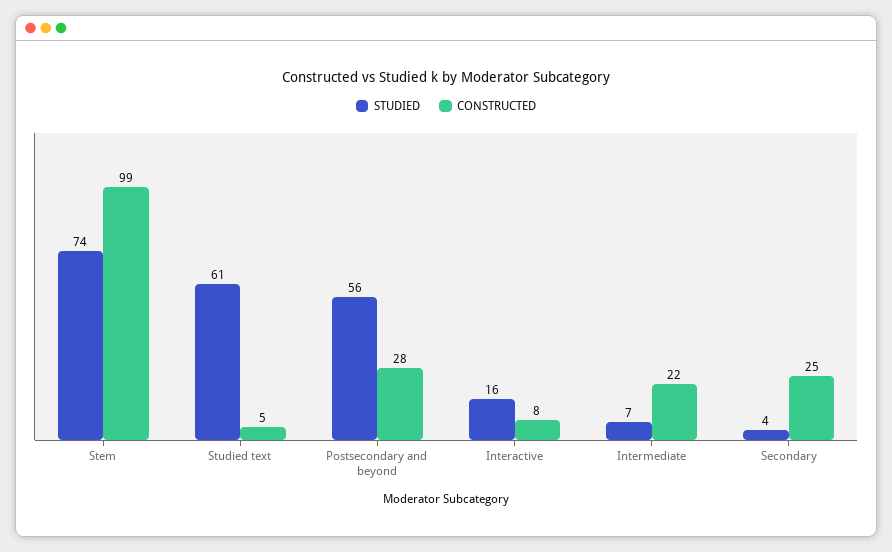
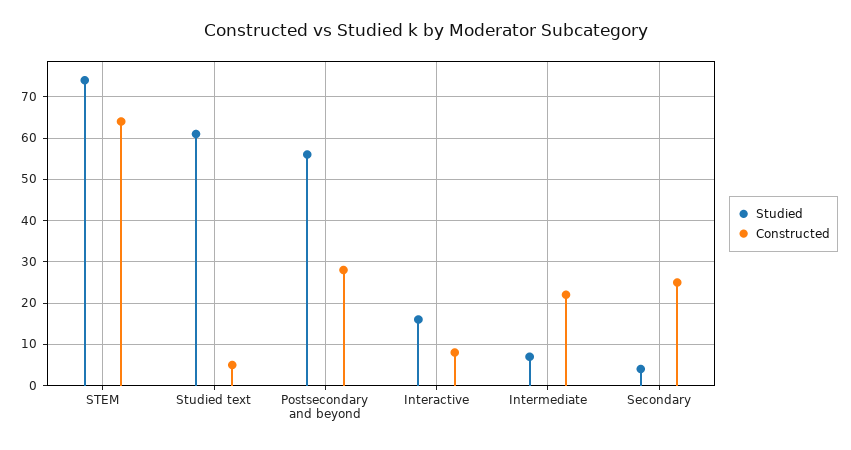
  {
    "STUDIED": {
      "Stem": 74,
      "Studied text": 61,
      "Postsecondary and beyond": 56,
      "Interactive": 16,
      "Intermediate": 7,
      "Secondary": 4
    },
    "CONSTRUCTED": {
-     "Stem": 99,
+     "Stem": 65,
      "Studied text": 5,
      "Postsecondary and beyond": 28,
      "Interactive": 8,
      "Intermediate": 22,
      "Secondary": 25
    }
  }

